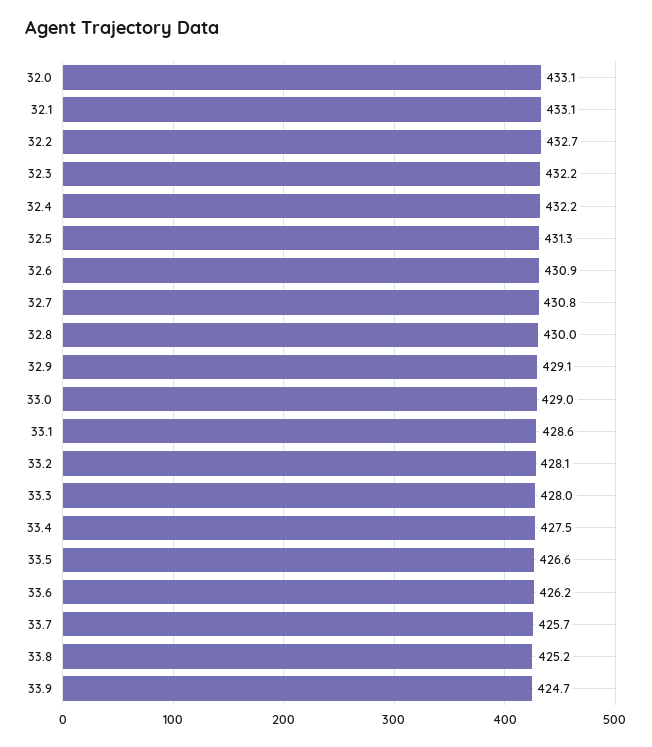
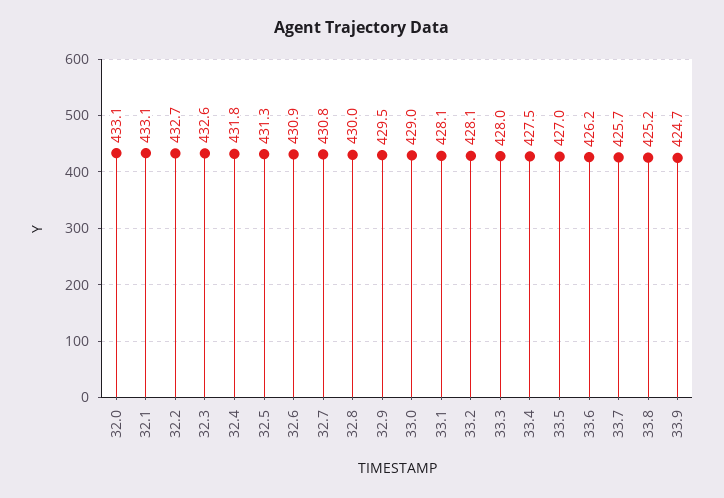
  {
    "32.0": 433.1,
    "32.1": 433.1,
    "32.2": 432.7,
-   "32.3": 432.2,
+   "32.3": 432.6,
-   "32.4": 432.2,
+   "32.4": 431.8,
    "32.5": 431.3,
    "32.6": 430.9,
    "32.7": 430.8,
    "32.8": 430,
-   "32.9": 429.1,
+   "32.9": 429.5,
    "33.0": 429,
-   "33.1": 428.6,
+   "33.1": 428.1,
    "33.2": 428.1,
    "33.3": 428,
    "33.4": 427.5,
-   "33.5": 426.6,
+   "33.5": 427,
    "33.6": 426.2,
    "33.7": 425.7,
    "33.8": 425.2,
    "33.9": 424.7
  }

